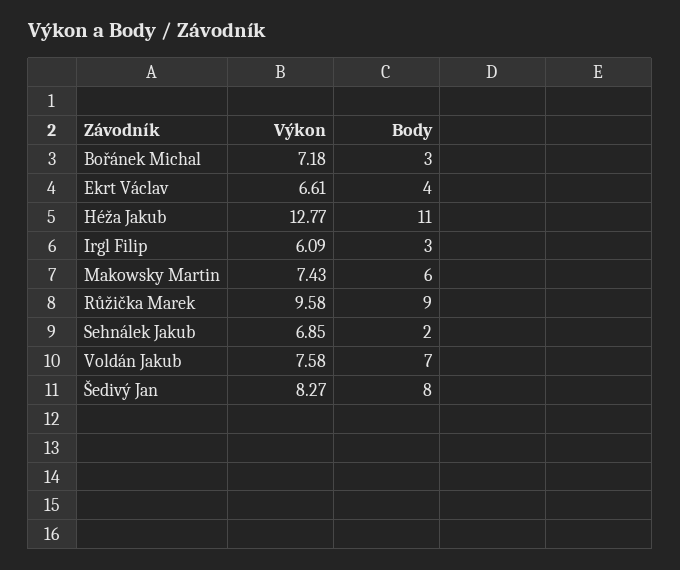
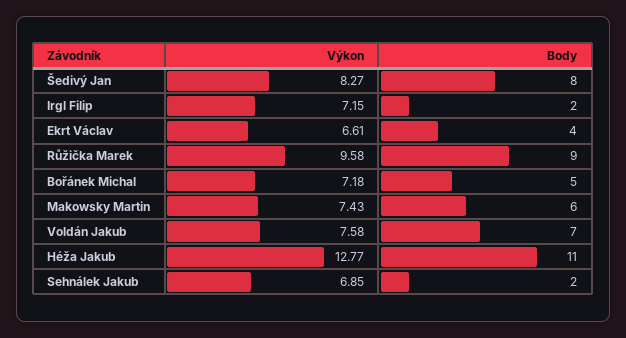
  {
    "Výkon": {
      "Bořánek Michal": 7.18,
      "Ekrt Václav": 6.61,
      "Héža Jakub": 12.77,
-     "Irgl Filip": 6.09,
+     "Irgl Filip": 7.15,
      "Makowsky Martin": 7.43,
      "Růžička Marek": 9.58,
      "Sehnálek Jakub": 6.85,
      "Voldán Jakub": 7.58,
      "Šedivý Jan": 8.27
    },
    "Body": {
-     "Bořánek Michal": 3,
+     "Bořánek Michal": 5,
      "Ekrt Václav": 4,
      "Héža Jakub": 11,
-     "Irgl Filip": 3,
+     "Irgl Filip": 2,
      "Makowsky Martin": 6,
      "Růžička Marek": 9,
      "Sehnálek Jakub": 2,
      "Voldán Jakub": 7,
      "Šedivý Jan": 8
    }
  }

